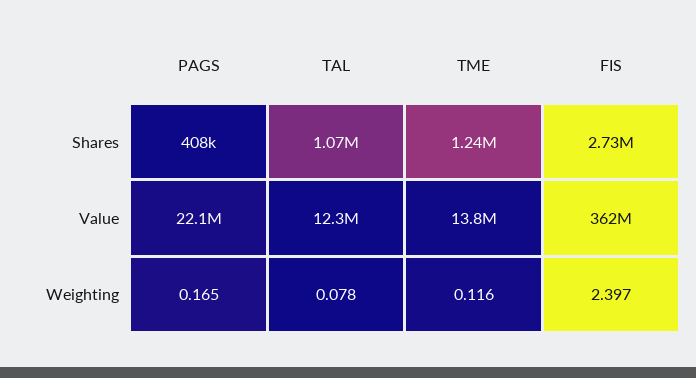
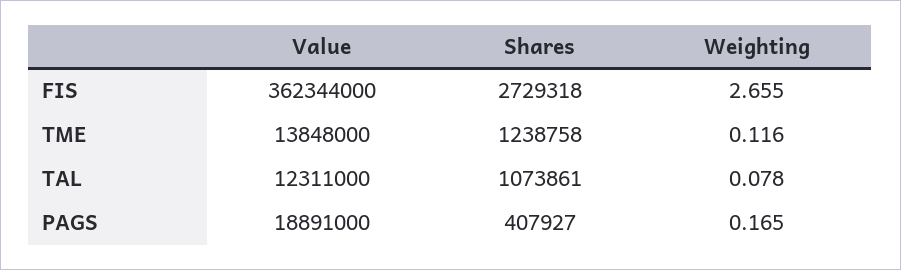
  {
    "PAGS": {
      "Shares": 407927,
-     "Value": 22100000,
+     "Value": 18891000,
      "Weighting": 0.165
    },
    "TAL": {
      "Shares": 1073861,
      "Value": 12311000,
      "Weighting": 0.078
    },
    "TME": {
      "Shares": 1238758,
      "Value": 13848000,
      "Weighting": 0.116
    },
    "FIS": {
      "Shares": 2729318,
      "Value": 362344000,
-     "Weighting": 2.397
+     "Weighting": 2.655
    }
  }

